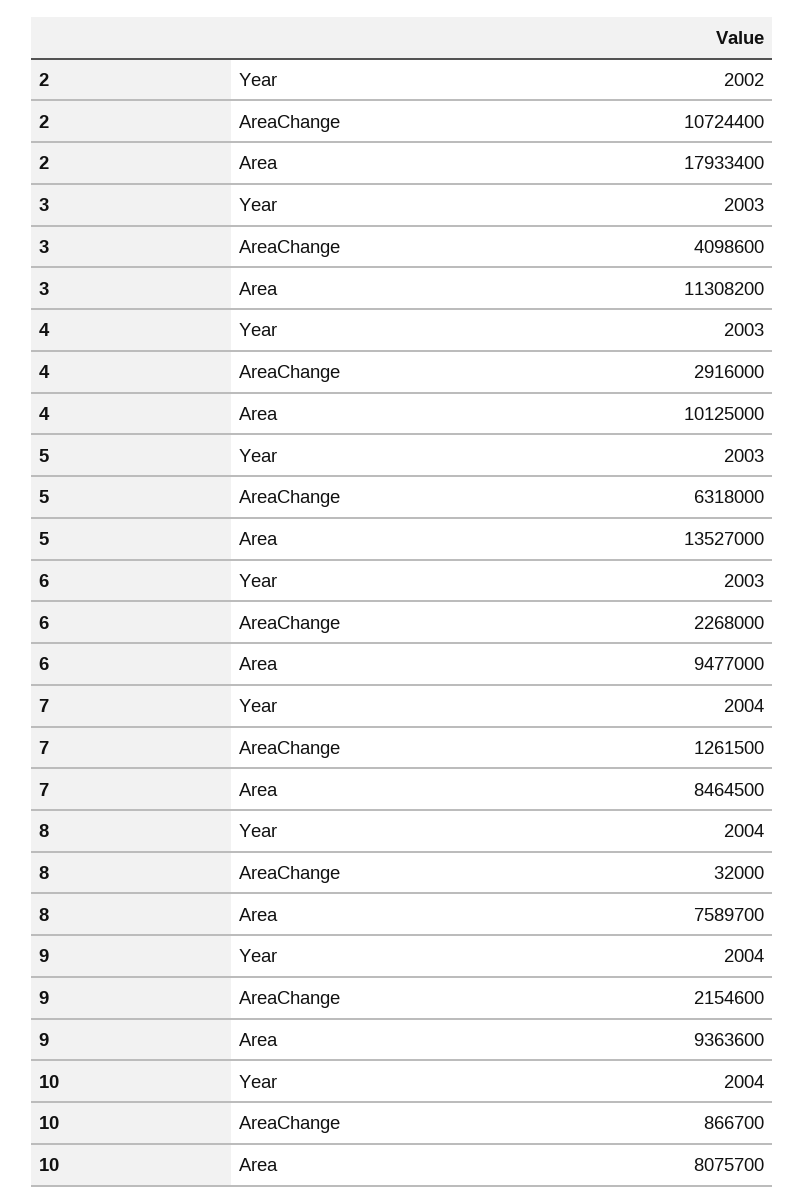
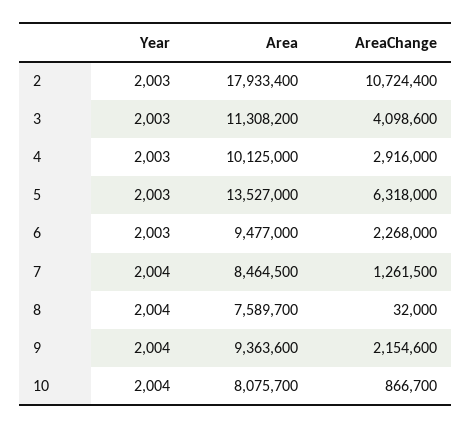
  {
    "2": {
-     "Year": 2002,
+     "Year": 2003,
      "AreaChange": 10724400,
      "Area": 17933400
    },
    "3": {
      "Year": 2003,
      "AreaChange": 4098600,
      "Area": 11308200
    },
    "4": {
      "Year": 2003,
      "AreaChange": 2916000,
      "Area": 10125000
    },
    "5": {
      "Year": 2003,
      "AreaChange": 6318000,
      "Area": 13527000
    },
    "6": {
      "Year": 2003,
      "AreaChange": 2268000,
      "Area": 9477000
    },
    "7": {
      "Year": 2004,
      "AreaChange": 1261500,
      "Area": 8464500
    },
    "8": {
      "Year": 2004,
      "AreaChange": 32000,
      "Area": 7589700
    },
    "9": {
      "Year": 2004,
      "AreaChange": 2154600,
      "Area": 9363600
    },
    "10": {
      "Year": 2004,
      "AreaChange": 866700,
      "Area": 8075700
    }
  }

